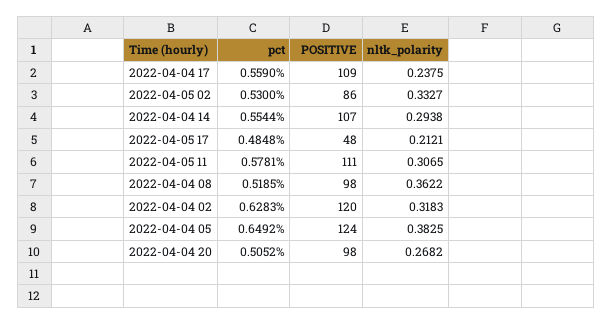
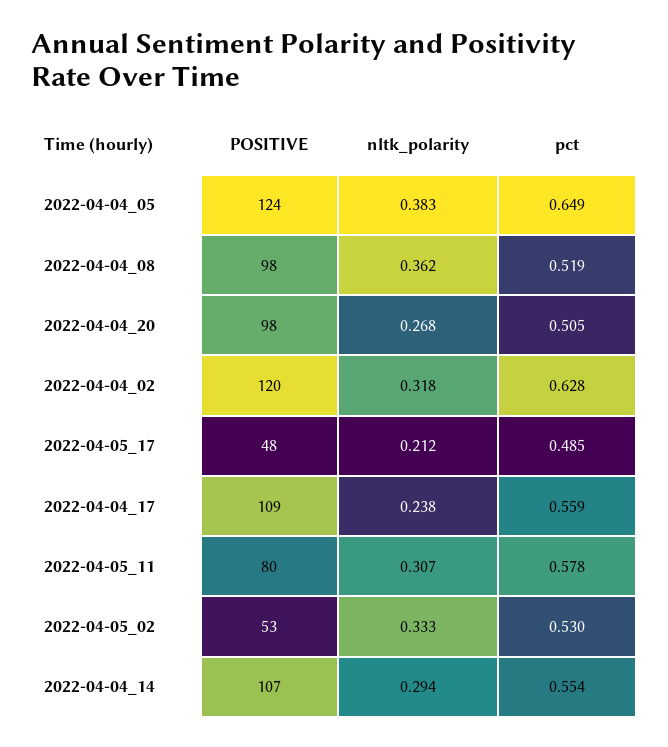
  {
    "pct": {
      "2022-04-04 17": 0.559,
      "2022-04-05 02": 0.53,
      "2022-04-04 14": 0.5544,
      "2022-04-05 17": 0.4848,
      "2022-04-05 11": 0.5781,
      "2022-04-04 08": 0.5185,
      "2022-04-04 02": 0.6283,
      "2022-04-04 05": 0.6492,
      "2022-04-04 20": 0.5052
    },
    "POSITIVE": {
      "2022-04-04 17": 109,
-     "2022-04-05 02": 86,
+     "2022-04-05 02": 53,
      "2022-04-04 14": 107,
      "2022-04-05 17": 48,
-     "2022-04-05 11": 111,
+     "2022-04-05 11": 80,
      "2022-04-04 08": 98,
      "2022-04-04 02": 120,
      "2022-04-04 05": 124,
      "2022-04-04 20": 98
    },
    "nltk_polarity": {
      "2022-04-04 17": 0.2375,
      "2022-04-05 02": 0.3327,
      "2022-04-04 14": 0.2938,
      "2022-04-05 17": 0.2121,
      "2022-04-05 11": 0.3065,
      "2022-04-04 08": 0.3622,
      "2022-04-04 02": 0.3183,
      "2022-04-04 05": 0.3825,
      "2022-04-04 20": 0.2682
    }
  }

